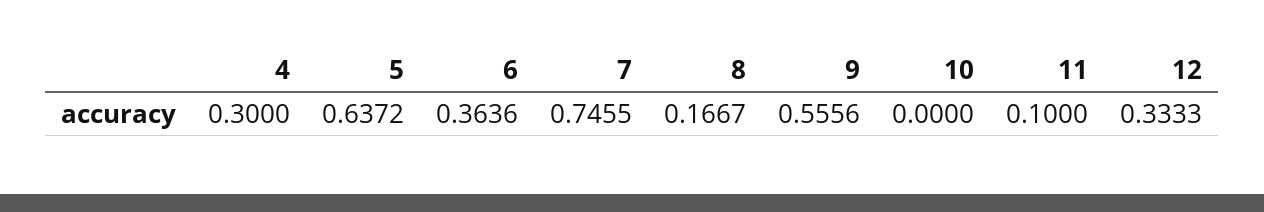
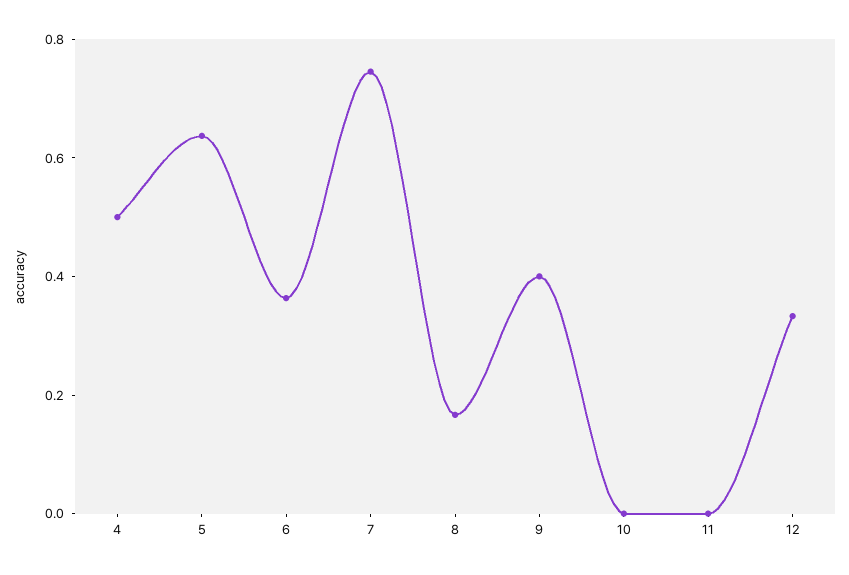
  {
-   "4": 0.3,
+   "4": 0.5,
    "5": 0.6372,
    "6": 0.3636,
    "7": 0.7455,
    "8": 0.1667,
-   "9": 0.5556,
+   "9": 0.4,
    "10": 0,
-   "11": 0.1,
+   "11": 0,
    "12": 0.3333
  }

